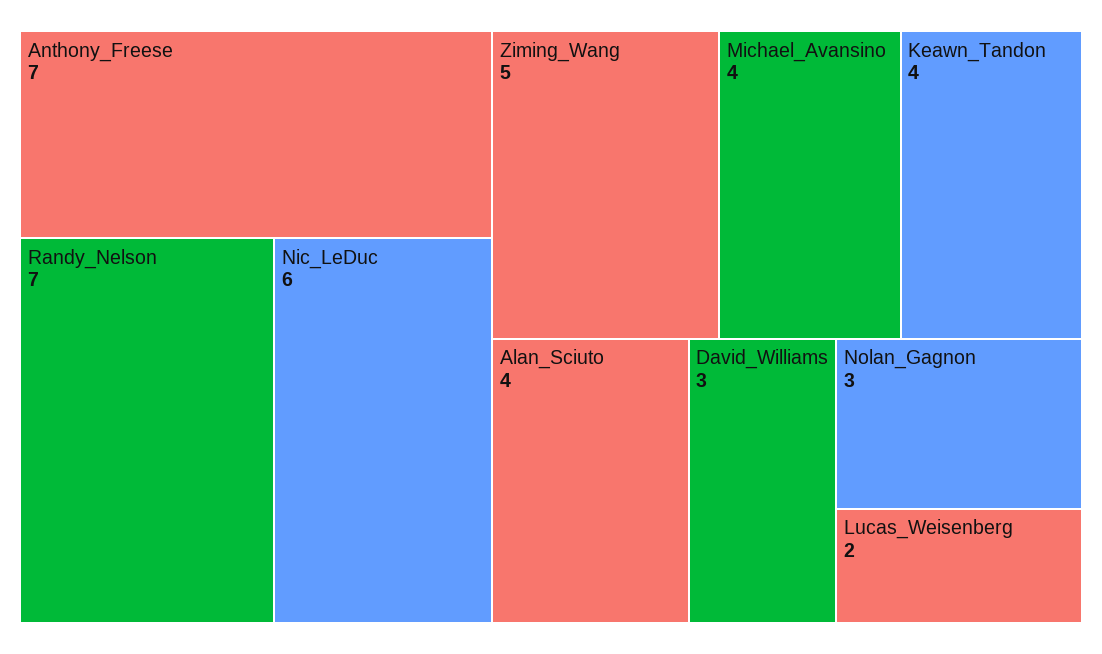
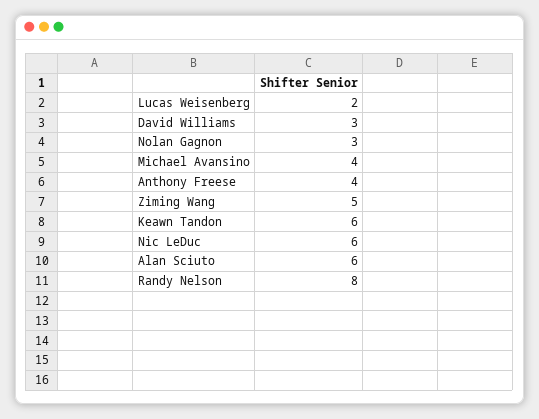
  {
-   "Anthony_Freese": 7,
+   "Anthony_Freese": 4,
-   "Randy_Nelson": 7,
+   "Randy_Nelson": 8,
    "Nic_LeDuc": 6,
    "Ziming_Wang": 5,
    "Michael_Avansino": 4,
-   "Keawn_Tandon": 4,
+   "Keawn_Tandon": 6,
-   "Alan_Sciuto": 4,
+   "Alan_Sciuto": 6,
    "David_Williams": 3,
    "Nolan_Gagnon": 3,
    "Lucas_Weisenberg": 2
  }

